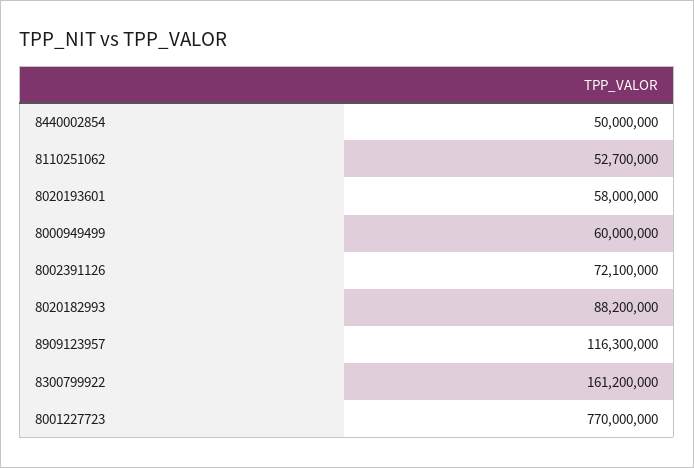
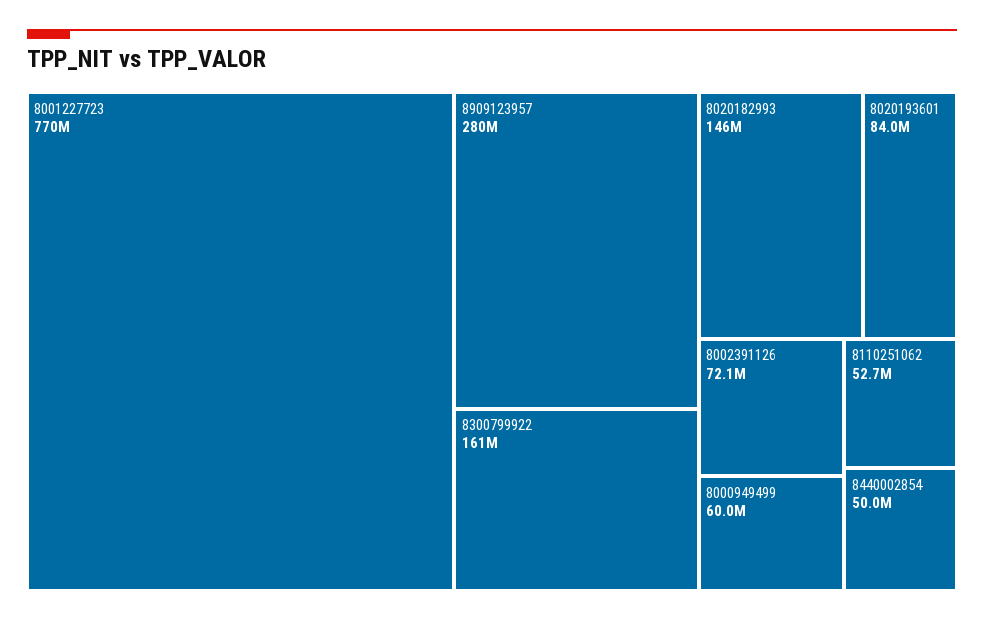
  {
    "8440002854": 50000000,
    "8110251062": 52700000,
-   "8020193601": 58000000,
+   "8020193601": 84000000,
    "8000949499": 60000000,
    "8002391126": 72100000,
-   "8020182993": 88200000,
+   "8020182993": 146000000,
-   "8909123957": 116300000,
+   "8909123957": 280000000,
    "8300799922": 161200000,
    "8001227723": 770000000
  }

